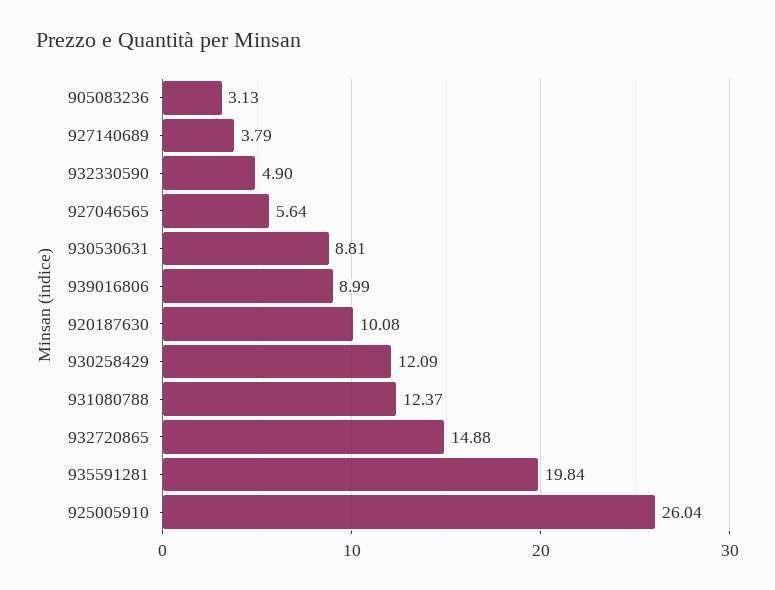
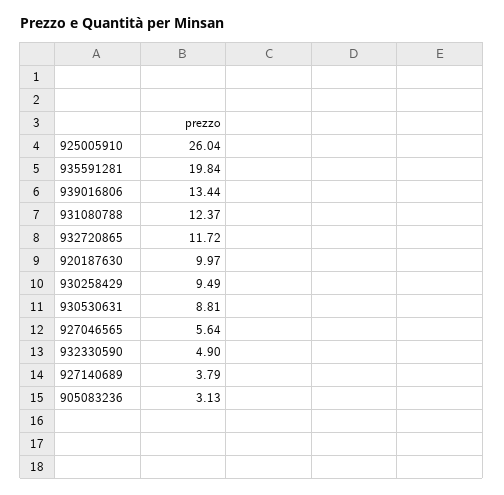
  {
    "905083236": 3.13,
    "927140689": 3.79,
    "932330590": 4.9,
    "927046565": 5.64,
    "930530631": 8.81,
-   "939016806": 8.99,
+   "939016806": 13.44,
-   "920187630": 10.08,
+   "920187630": 9.97,
-   "930258429": 12.09,
+   "930258429": 9.49,
    "931080788": 12.37,
-   "932720865": 14.88,
+   "932720865": 11.72,
    "935591281": 19.84,
    "925005910": 26.04
  }

